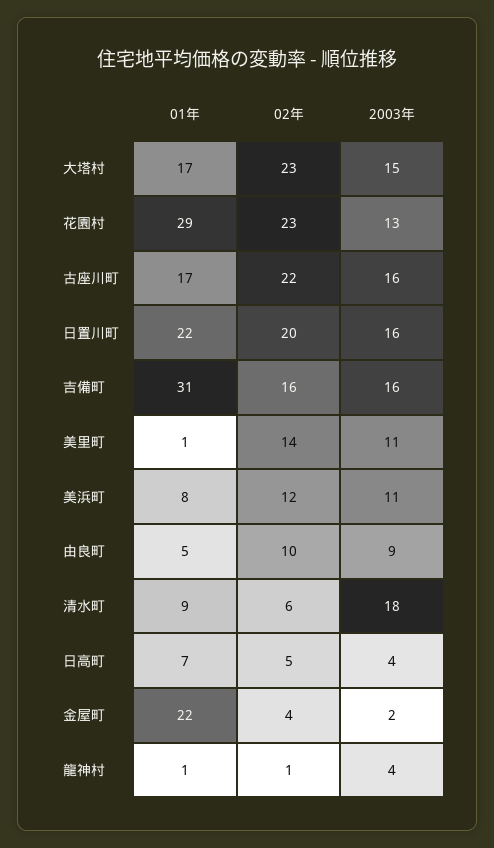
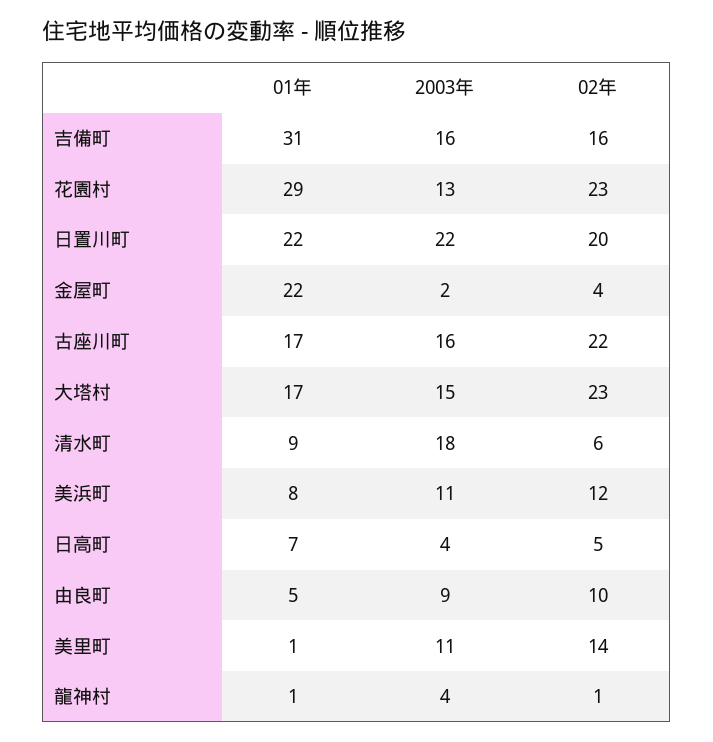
  {
    "01年": {
      "大塔村": 17,
      "花園村": 29,
      "古座川町": 17,
      "日置川町": 22,
      "吉備町": 31,
      "美里町": 1,
      "美浜町": 8,
      "由良町": 5,
      "清水町": 9,
      "日高町": 7,
      "金屋町": 22,
      "龍神村": 1
    },
    "02年": {
      "大塔村": 23,
      "花園村": 23,
      "古座川町": 22,
      "日置川町": 20,
      "吉備町": 16,
      "美里町": 14,
      "美浜町": 12,
      "由良町": 10,
      "清水町": 6,
      "日高町": 5,
      "金屋町": 4,
      "龍神村": 1
    },
    "2003年": {
      "大塔村": 15,
      "花園村": 13,
      "古座川町": 16,
-     "日置川町": 16,
+     "日置川町": 22,
      "吉備町": 16,
      "美里町": 11,
      "美浜町": 11,
      "由良町": 9,
      "清水町": 18,
      "日高町": 4,
      "金屋町": 2,
      "龍神村": 4
    }
  }

